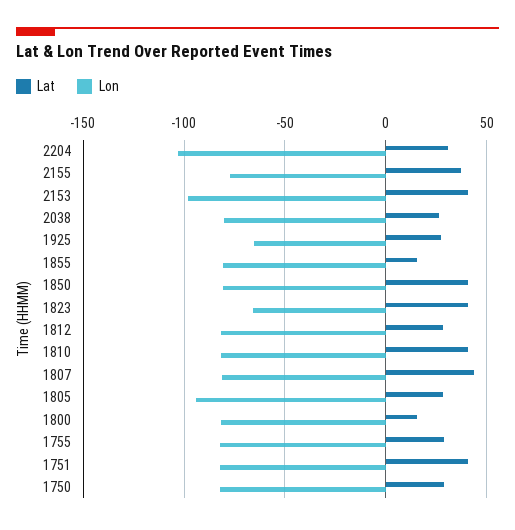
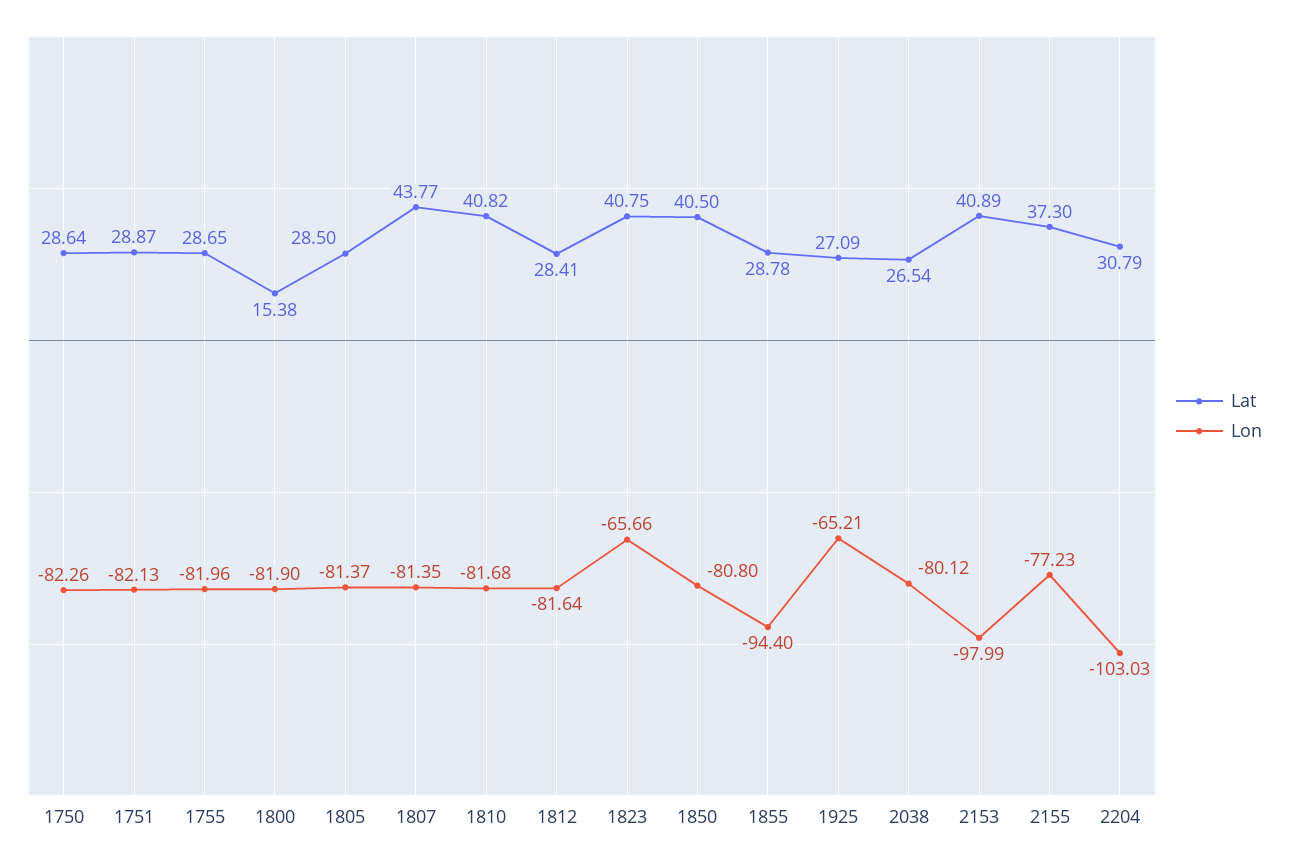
  {
    "Lat": {
      "2204": 30.79,
      "2155": 37.3,
      "2153": 40.89,
      "2038": 26.54,
      "1925": 27.09,
-     "1855": 15,
+     "1855": 28.78,
      "1850": 40.5,
      "1823": 40.75,
      "1812": 28.41,
      "1810": 40.82,
      "1807": 43.77,
      "1805": 28.5,
      "1800": 15.38,
      "1755": 28.65,
-     "1751": 40,
+     "1751": 28.87,
      "1750": 28.64
    },
    "Lon": {
      "2204": -103.03,
      "2155": -77.23,
      "2153": -97.99,
      "2038": -80.12,
      "1925": -65.21,
-     "1855": -80,
+     "1855": -94.4,
      "1850": -80.8,
      "1823": -65.66,
      "1812": -81.64,
      "1810": -81.68,
      "1807": -81.35,
-     "1805": -95,
+     "1805": -81.37,
      "1800": -81.9,
      "1755": -81.96,
      "1751": -82.13,
      "1750": -82.26
    }
  }

